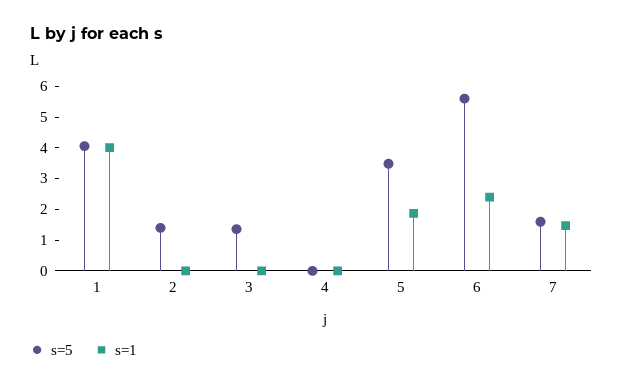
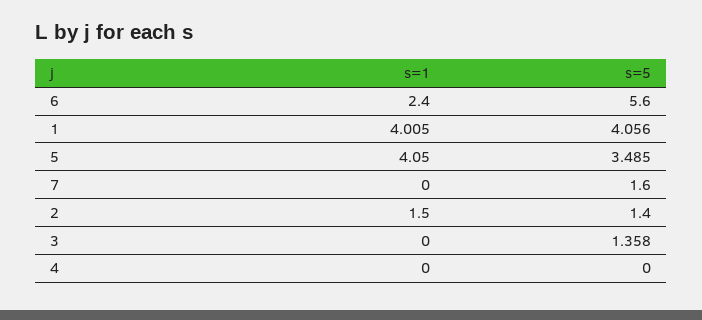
  {
    "s=5": {
      "1": 4.056,
      "2": 1.4,
      "3": 1.358,
      "4": 0,
      "5": 3.485,
      "6": 5.6,
      "7": 1.6
    },
    "s=1": {
      "1": 4.005,
-     "2": 0,
+     "2": 1.5,
      "3": 0,
      "4": 0,
-     "5": 2,
+     "5": 4.05,
      "6": 2.4,
-     "7": 1.5
+     "7": 0
    }
  }

